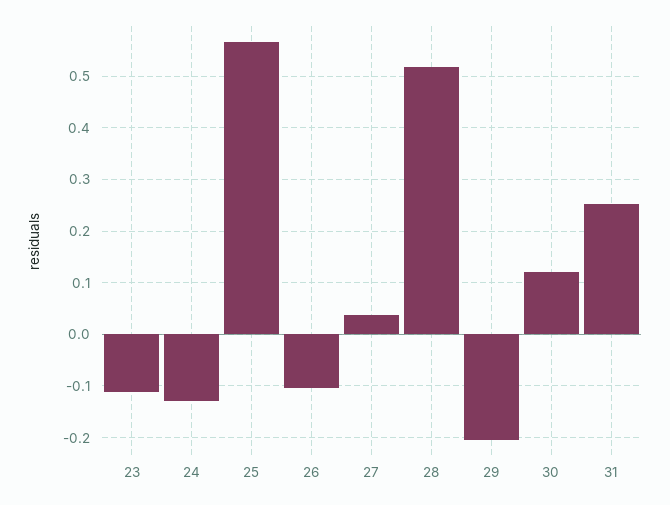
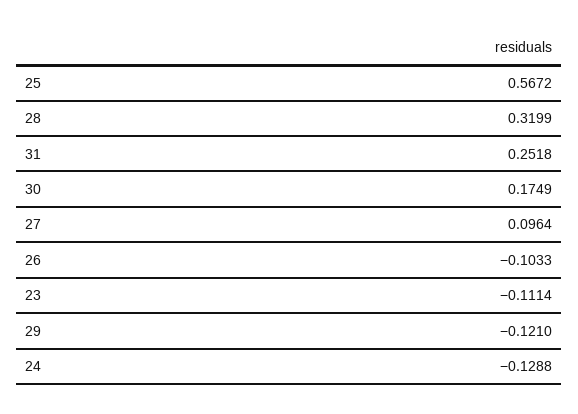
  {
    "23": -0.1114,
    "24": -0.1288,
    "25": 0.5672,
    "26": -0.1033,
-   "27": 0.04,
+   "27": 0.0964,
-   "28": 0.52,
+   "28": 0.3199,
-   "29": -0.2,
+   "29": -0.121,
-   "30": 0.12,
+   "30": 0.1749,
    "31": 0.2518
  }

